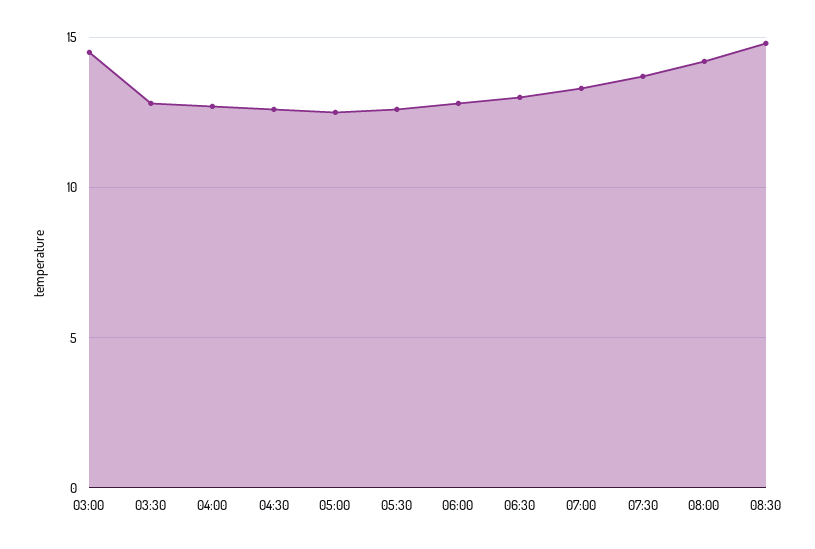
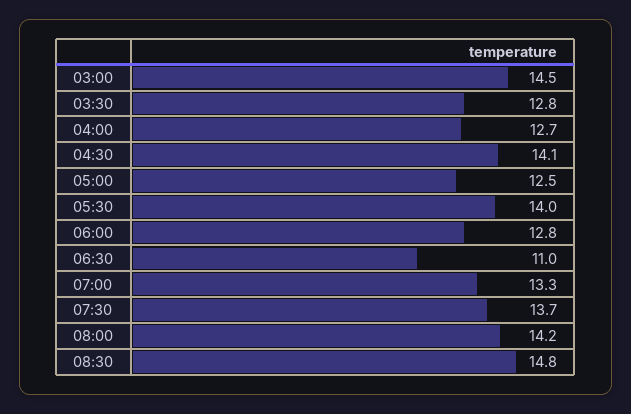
  {
    "03:00": 14.5,
    "03:30": 12.8,
    "04:00": 12.7,
-   "04:30": 12.5,
+   "04:30": 14.1,
    "05:00": 12.5,
-   "05:30": 12.5,
+   "05:30": 14,
    "06:00": 12.8,
-   "06:30": 13,
+   "06:30": 11,
    "07:00": 13.3,
    "07:30": 13.7,
    "08:00": 14.2,
    "08:30": 14.8
  }

